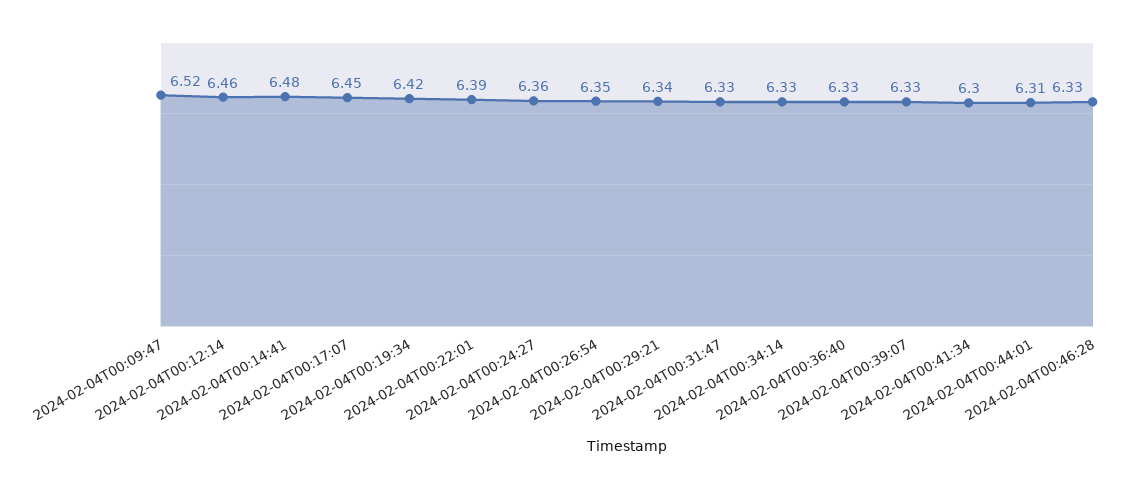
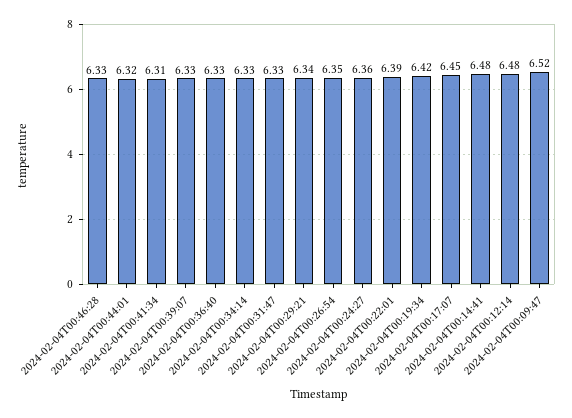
  {
    "2024-02-04T00:09:47": 6.52,
-   "2024-02-04T00:12:14": 6.46,
+   "2024-02-04T00:12:14": 6.48,
    "2024-02-04T00:14:41": 6.48,
    "2024-02-04T00:17:07": 6.45,
    "2024-02-04T00:19:34": 6.42,
    "2024-02-04T00:22:01": 6.39,
    "2024-02-04T00:24:27": 6.36,
    "2024-02-04T00:26:54": 6.35,
    "2024-02-04T00:29:21": 6.34,
    "2024-02-04T00:31:47": 6.33,
    "2024-02-04T00:34:14": 6.33,
    "2024-02-04T00:36:40": 6.33,
    "2024-02-04T00:39:07": 6.33,
-   "2024-02-04T00:41:34": 6.3,
+   "2024-02-04T00:41:34": 6.31,
-   "2024-02-04T00:44:01": 6.31,
+   "2024-02-04T00:44:01": 6.32,
    "2024-02-04T00:46:28": 6.33
  }

